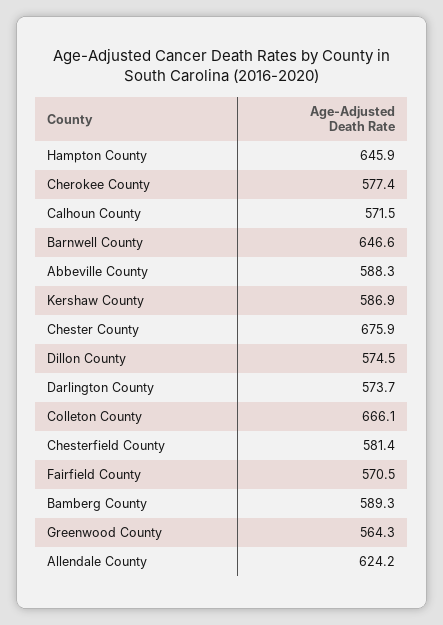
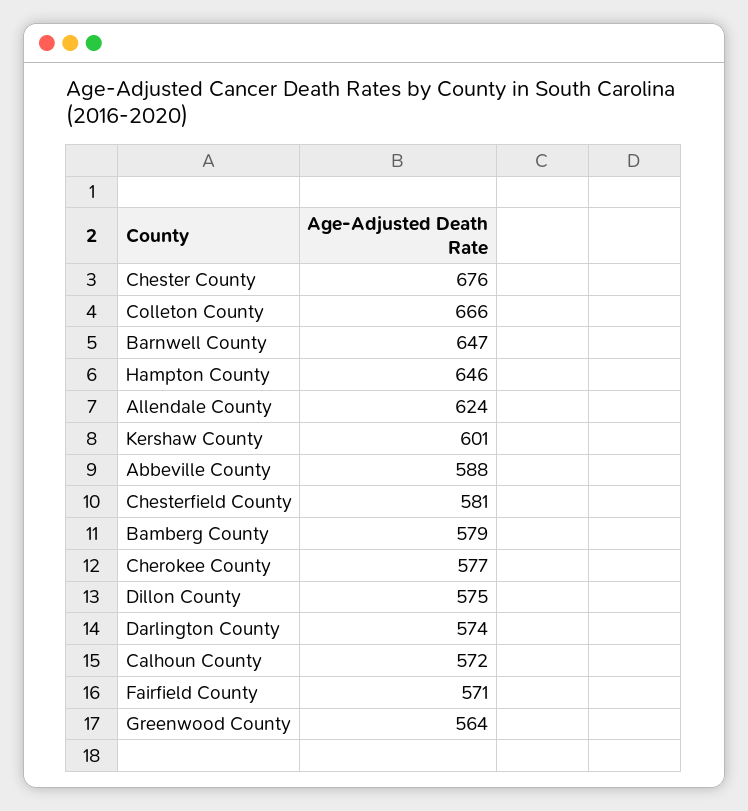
  {
    "Hampton County": 645.9,
    "Cherokee County": 577.4,
    "Calhoun County": 571.5,
    "Barnwell County": 646.6,
    "Abbeville County": 588.3,
-   "Kershaw County": 586.9,
+   "Kershaw County": 601,
    "Chester County": 675.9,
    "Dillon County": 574.5,
    "Darlington County": 573.7,
    "Colleton County": 666.1,
    "Chesterfield County": 581.4,
    "Fairfield County": 570.5,
-   "Bamberg County": 589.3,
+   "Bamberg County": 579,
    "Greenwood County": 564.3,
    "Allendale County": 624.2
  }

